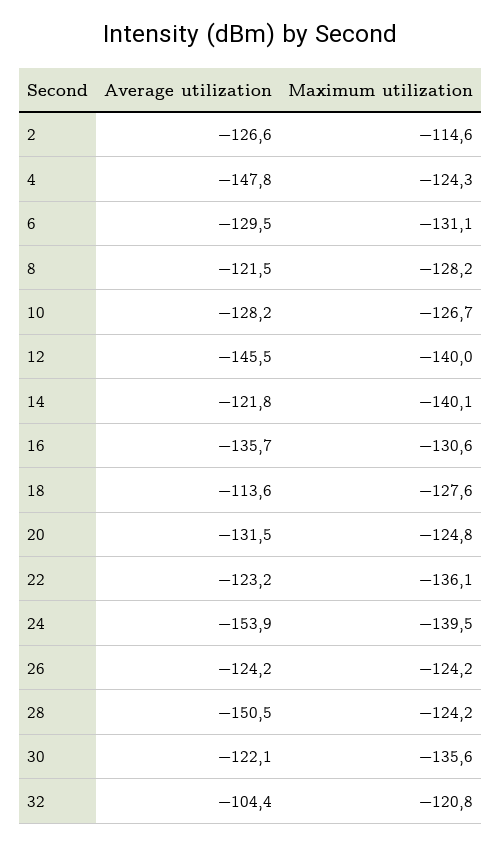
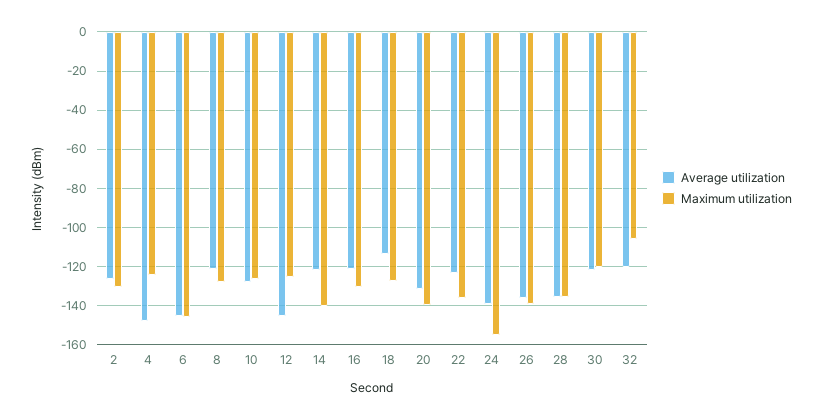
  {
    "Average utilization": {
      "2": -126.6,
      "4": -147.8,
-     "6": -129.5,
+     "6": -145,
      "8": -121.5,
      "10": -128.2,
      "12": -145.5,
      "14": -121.8,
-     "16": -135.7,
+     "16": -120,
      "18": -113.6,
      "20": -131.5,
      "22": -123.2,
-     "24": -153.9,
+     "24": -140,
-     "26": -124.2,
+     "26": -135,
-     "28": -150.5,
+     "28": -135,
      "30": -122.1,
-     "32": -104.4
+     "32": -120
    },
    "Maximum utilization": {
-     "2": -114.6,
+     "2": -130,
      "4": -124.3,
-     "6": -131.1,
+     "6": -145,
      "8": -128.2,
      "10": -126.7,
-     "12": -140,
+     "12": -125,
      "14": -140.1,
      "16": -130.6,
      "18": -127.6,
-     "20": -124.8,
+     "20": -140,
      "22": -136.1,
-     "24": -139.5,
+     "24": -155,
-     "26": -124.2,
+     "26": -140,
-     "28": -124.2,
+     "28": -135,
-     "30": -135.6,
+     "30": -120,
-     "32": -120.8
+     "32": -105
    }
  }

